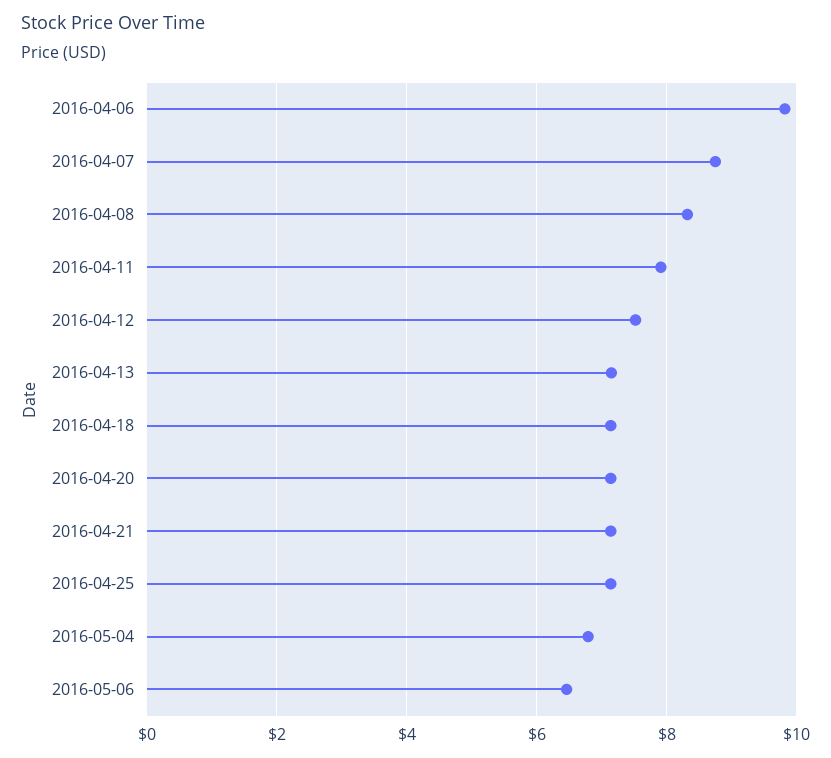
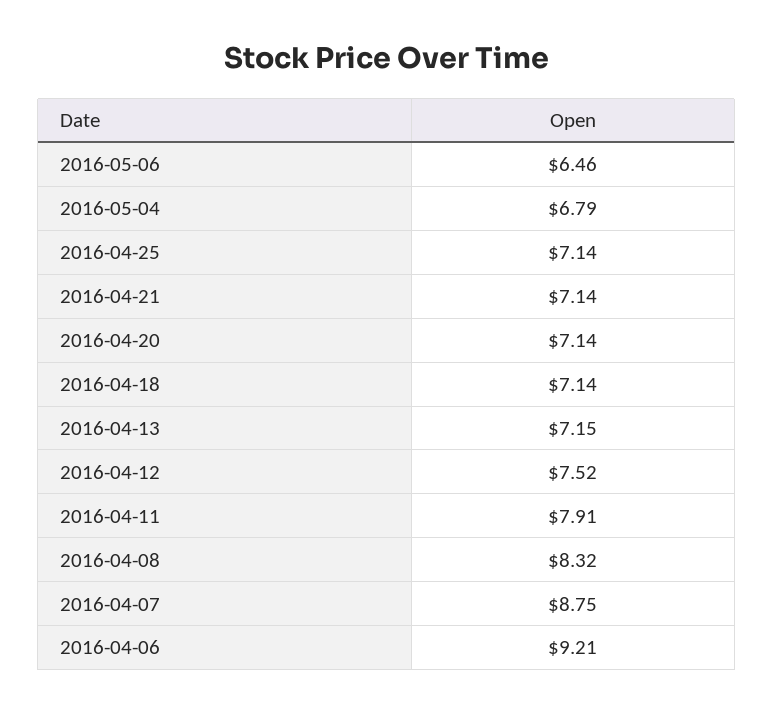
  {
-   "2016-04-06": 9.8,
+   "2016-04-06": 9.21,
    "2016-04-07": 8.75,
    "2016-04-08": 8.32,
    "2016-04-11": 7.91,
    "2016-04-12": 7.52,
    "2016-04-13": 7.15,
    "2016-04-18": 7.14,
    "2016-04-20": 7.14,
    "2016-04-21": 7.14,
    "2016-04-25": 7.14,
    "2016-05-04": 6.79,
    "2016-05-06": 6.46
  }

